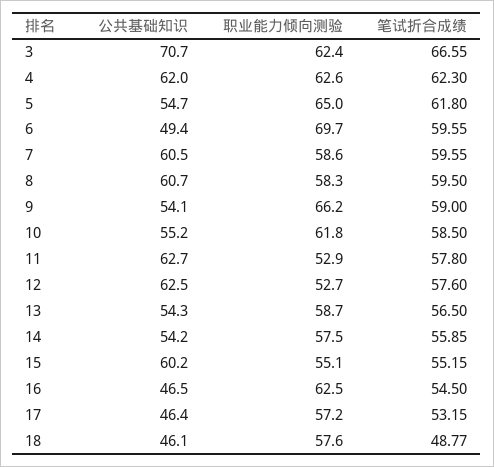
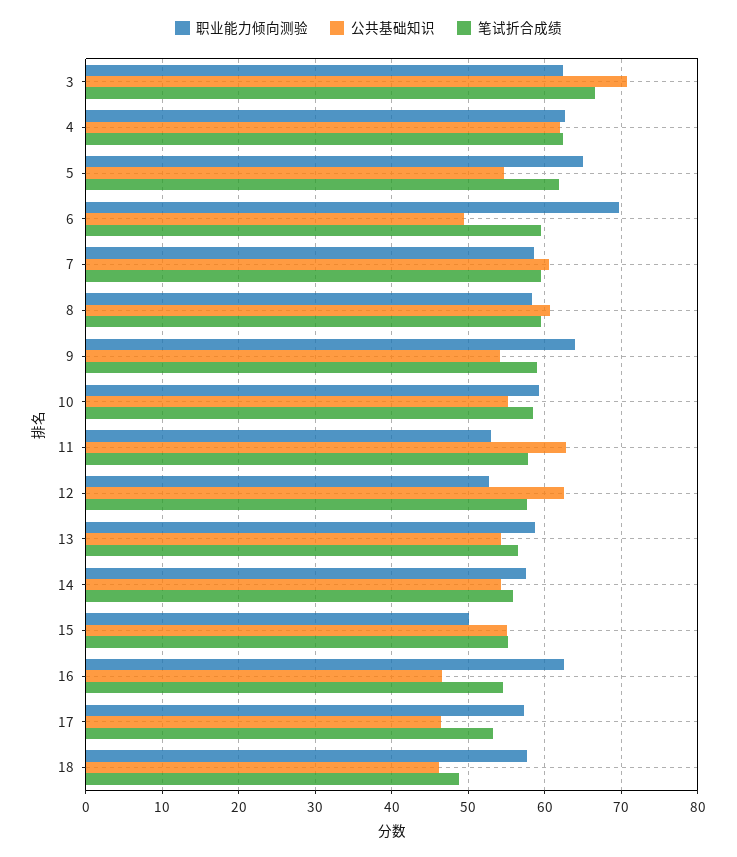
  {
    "公共基础知识": {
      "3": 70.7,
      "4": 62,
      "5": 54.7,
      "6": 49.4,
      "7": 60.5,
      "8": 60.7,
      "9": 54.1,
      "10": 55.2,
      "11": 62.7,
      "12": 62.5,
      "13": 54.3,
      "14": 54.2,
-     "15": 60.2,
+     "15": 55,
      "16": 46.5,
      "17": 46.4,
      "18": 46.1
    },
    "职业能力倾向测验": {
      "3": 62.4,
      "4": 62.6,
      "5": 65,
      "6": 69.7,
      "7": 58.6,
      "8": 58.3,
-     "9": 66.2,
+     "9": 64,
-     "10": 61.8,
+     "10": 59,
      "11": 52.9,
      "12": 52.7,
      "13": 58.7,
      "14": 57.5,
-     "15": 55.1,
+     "15": 50,
      "16": 62.5,
      "17": 57.2,
      "18": 57.6
    },
    "笔试折合成绩": {
      "3": 66.55,
      "4": 62.3,
      "5": 61.8,
      "6": 59.55,
      "7": 59.55,
      "8": 59.5,
      "9": 59,
      "10": 58.5,
      "11": 57.8,
      "12": 57.6,
      "13": 56.5,
      "14": 55.85,
      "15": 55.15,
      "16": 54.5,
      "17": 53.15,
      "18": 48.77
    }
  }

